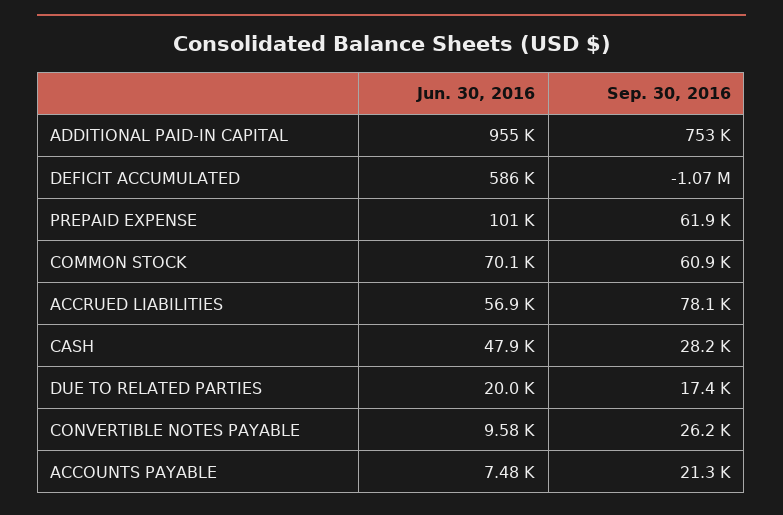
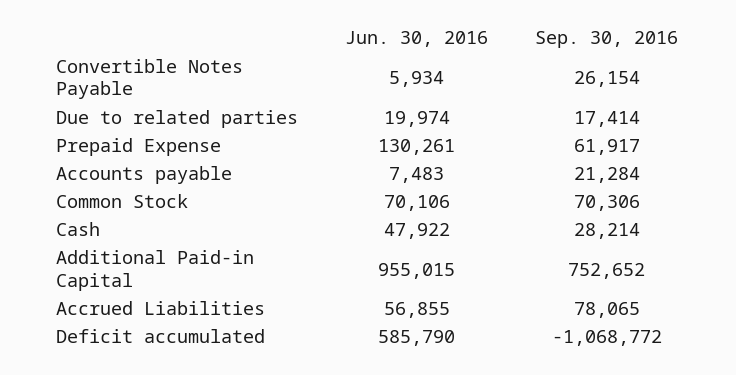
  {
    "Jun. 30, 2016": {
      "ADDITIONAL PAID-IN CAPITAL": 955015,
      "DEFICIT ACCUMULATED": 585790,
-     "PREPAID EXPENSE": 101000,
+     "PREPAID EXPENSE": 130261,
      "COMMON STOCK": 70106,
      "ACCRUED LIABILITIES": 56855,
      "CASH": 47922,
      "DUE TO RELATED PARTIES": 19974,
-     "CONVERTIBLE NOTES PAYABLE": 9580,
+     "CONVERTIBLE NOTES PAYABLE": 5934,
      "ACCOUNTS PAYABLE": 7483
    },
    "Sep. 30, 2016": {
      "ADDITIONAL PAID-IN CAPITAL": 752652,
      "DEFICIT ACCUMULATED": -1068772,
      "PREPAID EXPENSE": 61917,
-     "COMMON STOCK": 60900,
+     "COMMON STOCK": 70306,
      "ACCRUED LIABILITIES": 78065,
      "CASH": 28214,
      "DUE TO RELATED PARTIES": 17414,
      "CONVERTIBLE NOTES PAYABLE": 26154,
      "ACCOUNTS PAYABLE": 21284
    }
  }

